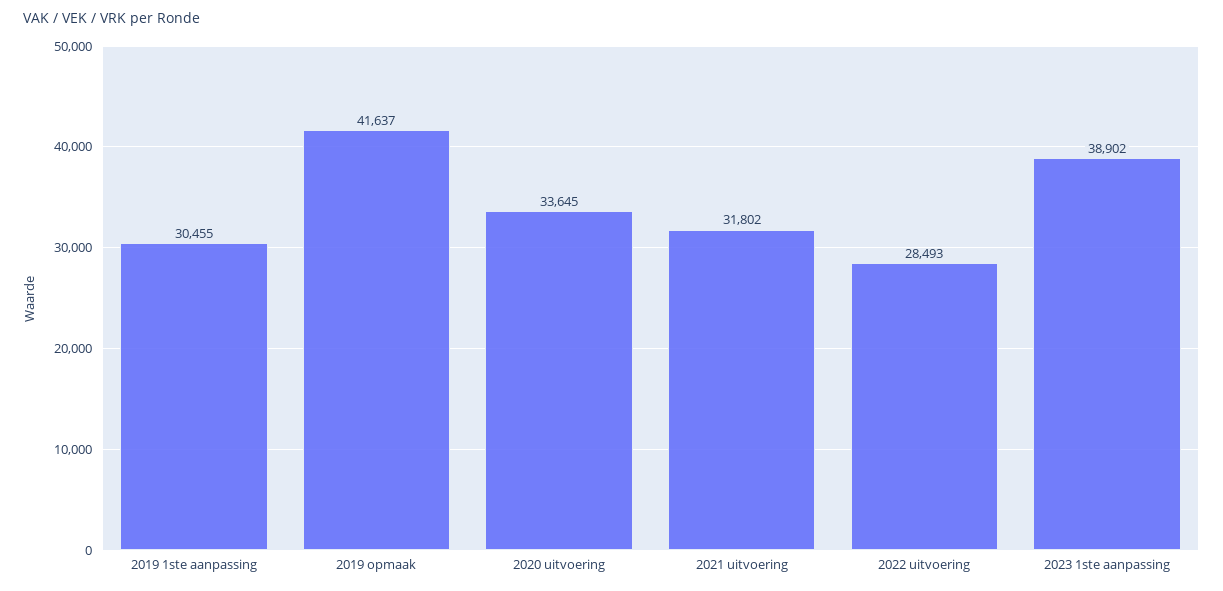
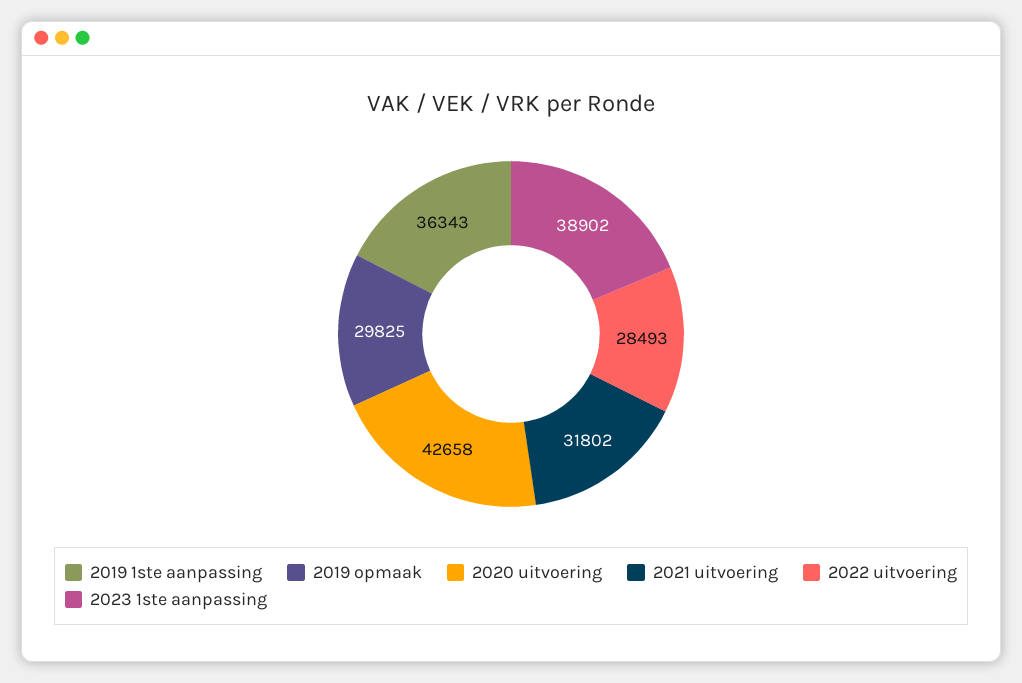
  {
-   "2019 1ste aanpassing": 30455,
+   "2019 1ste aanpassing": 36343,
-   "2019 opmaak": 41637,
+   "2019 opmaak": 29825,
-   "2020 uitvoering": 33645,
+   "2020 uitvoering": 42658,
    "2021 uitvoering": 31802,
    "2022 uitvoering": 28493,
    "2023 1ste aanpassing": 38902
  }

